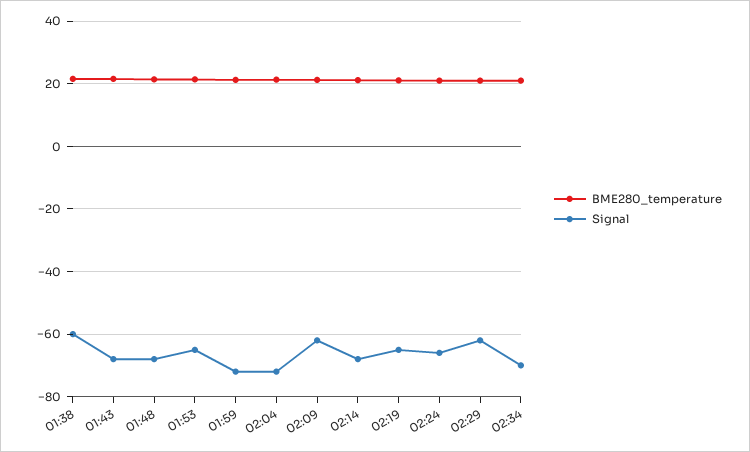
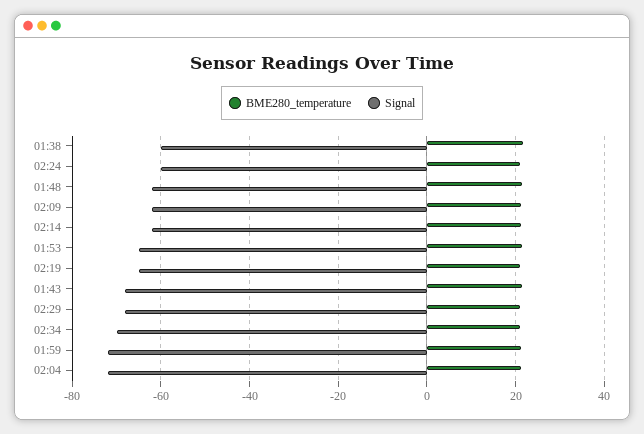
  {
    "BME280_temperature": {
      "01:38": 22,
      "01:43": 22,
      "01:48": 22,
      "01:53": 22,
      "01:59": 22,
      "02:04": 22,
      "02:09": 22,
      "02:14": 22,
      "02:19": 22,
      "02:24": 22,
      "02:29": 20,
      "02:34": 20
    },
    "Signal": {
      "01:38": -60,
      "01:43": -68,
-     "01:48": -68,
+     "01:48": -62,
      "01:53": -66,
      "01:59": -72,
      "02:04": -72,
      "02:09": -62,
-     "02:14": -68,
+     "02:14": -62,
      "02:19": -66,
-     "02:24": -66,
+     "02:24": -60,
-     "02:29": -62,
+     "02:29": -68,
      "02:34": -70
    }
  }

